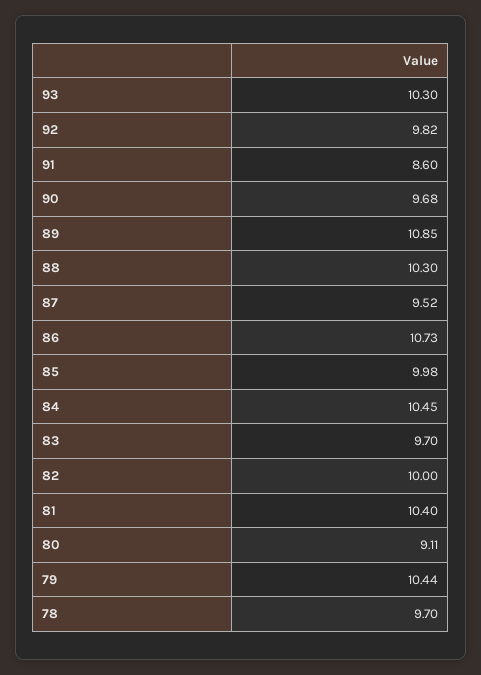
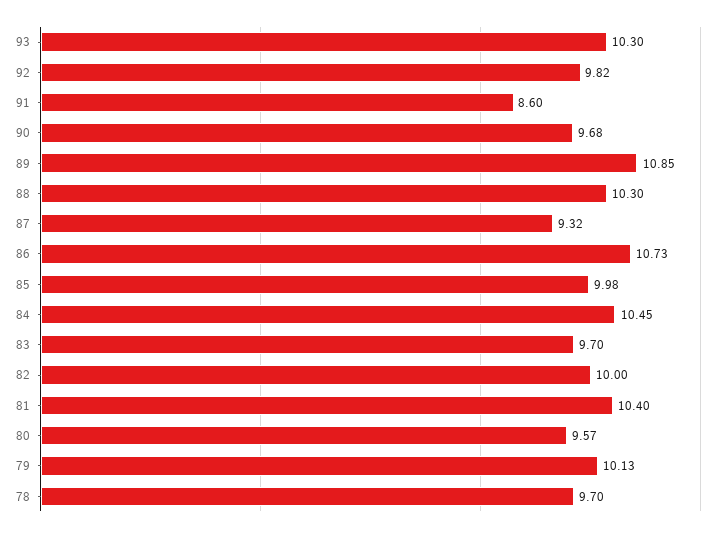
  {
    "93": 10.3,
    "92": 9.82,
    "91": 8.6,
    "90": 9.68,
    "89": 10.85,
    "88": 10.3,
-   "87": 9.52,
+   "87": 9.32,
    "86": 10.73,
    "85": 9.98,
    "84": 10.45,
    "83": 9.7,
    "82": 10,
    "81": 10.4,
-   "80": 9.11,
+   "80": 9.57,
-   "79": 10.44,
+   "79": 10.13,
    "78": 9.7
  }

